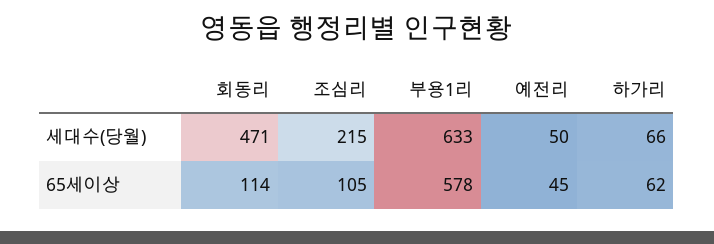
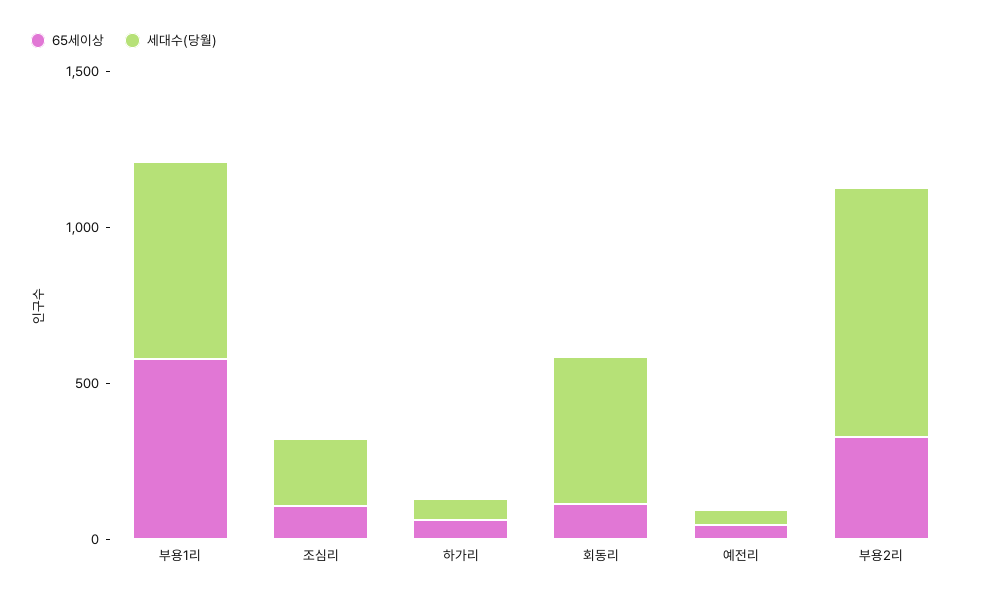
  {
    "세대수(당월)": {
      "회동리": 471,
      "조심리": 215,
      "부용1리": 633,
      "예전리": 50,
-     "하가리": 66
+     "하가리": 66,
+     "부용2리": 800
    },
    "65세이상": {
      "회동리": 114,
      "조심리": 105,
      "부용1리": 578,
      "예전리": 45,
-     "하가리": 62
+     "하가리": 62,
+     "부용2리": 300
    }
  }

